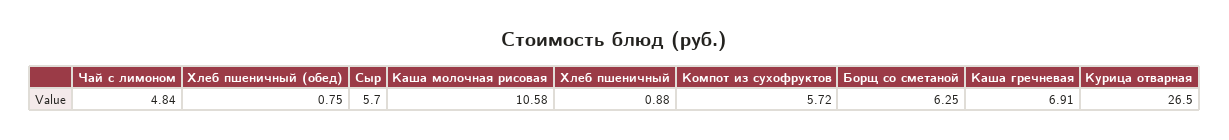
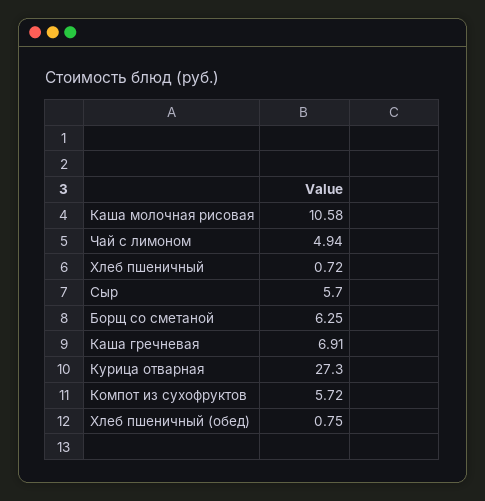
  {
-   "Чай с лимоном": 4.84,
+   "Чай с лимоном": 4.94,
    "Хлеб пшеничный (обед)": 0.75,
    "Сыр": 5.7,
    "Каша молочная рисовая": 10.58,
-   "Хлеб пшеничный": 0.88,
+   "Хлеб пшеничный": 0.72,
    "Компот из сухофруктов": 5.72,
    "Борщ со сметаной": 6.25,
    "Каша гречневая": 6.91,
-   "Курица отварная": 26.5
+   "Курица отварная": 27.3
  }

